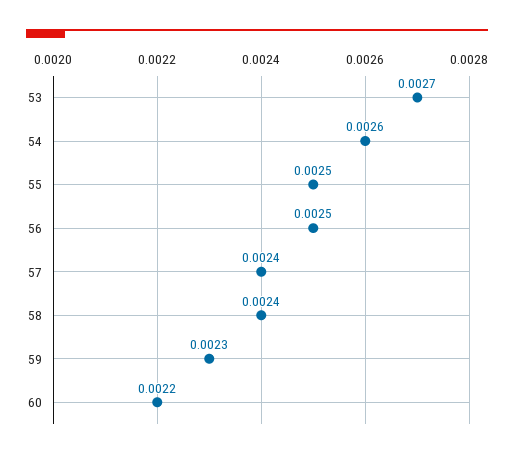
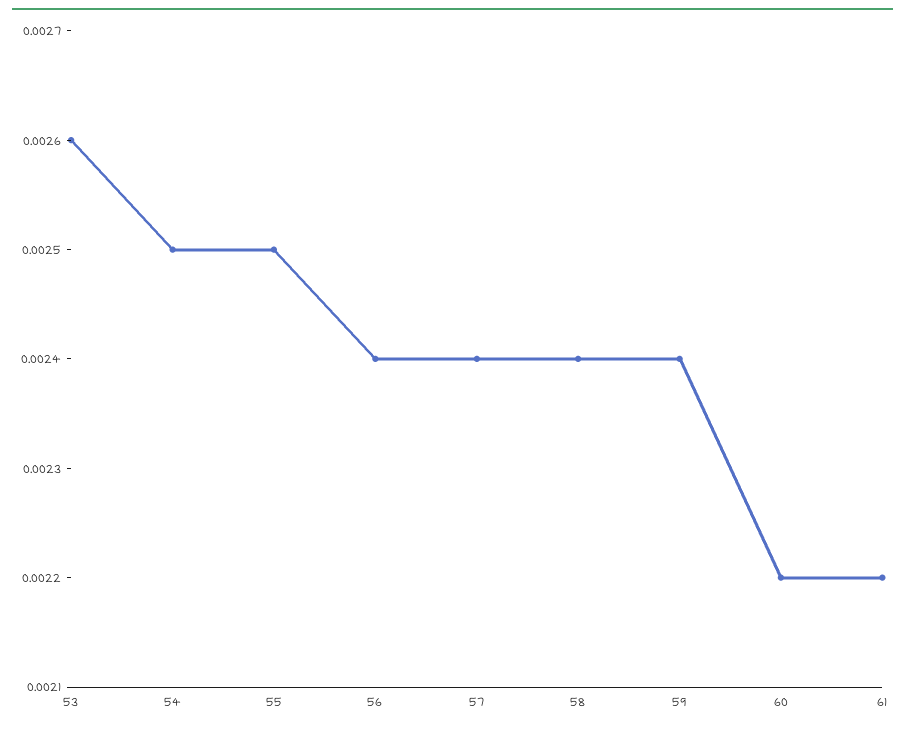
  {
-   "53": 0.0027,
+   "53": 0.0026,
-   "54": 0.0026,
+   "54": 0.0025,
    "55": 0.0025,
-   "56": 0.0025,
+   "56": 0.0024,
    "57": 0.0024,
    "58": 0.0024,
-   "59": 0.0023,
+   "59": 0.0024,
-   "60": 0.0022
+   "60": 0.0022,
+   "61": 0.0022
  }

